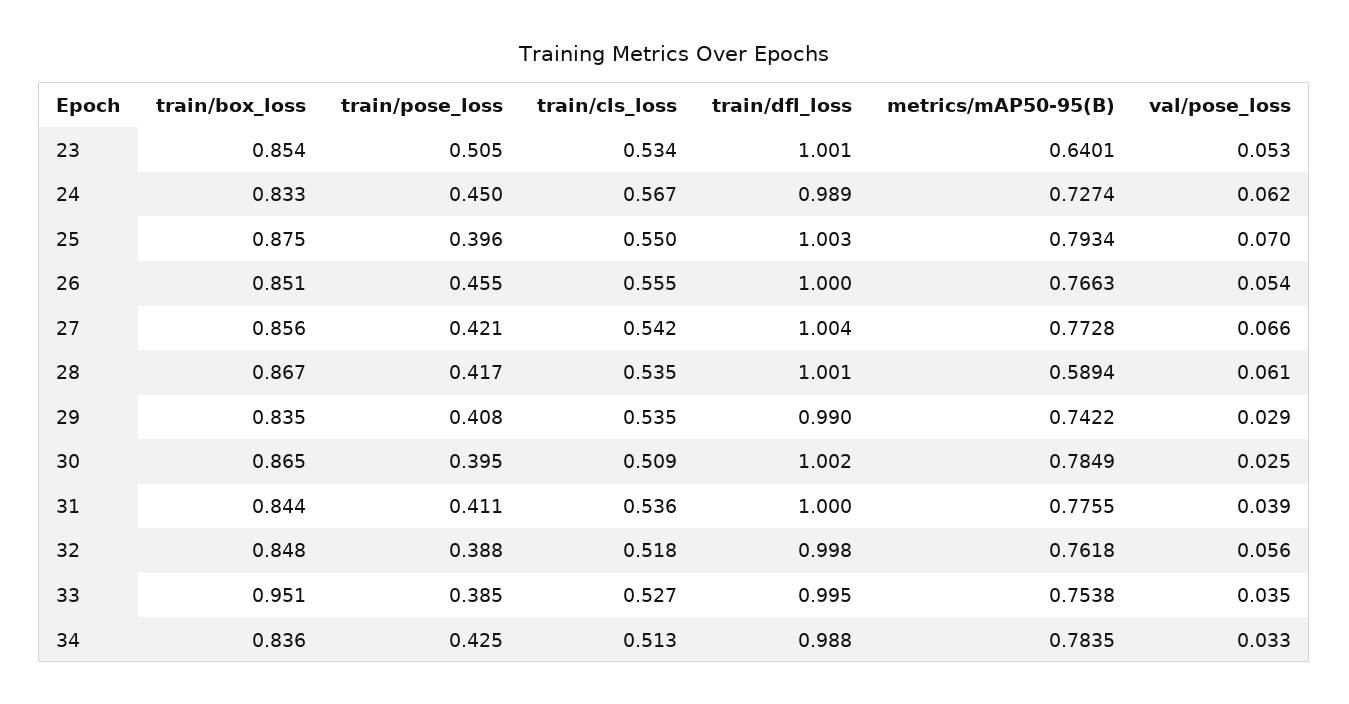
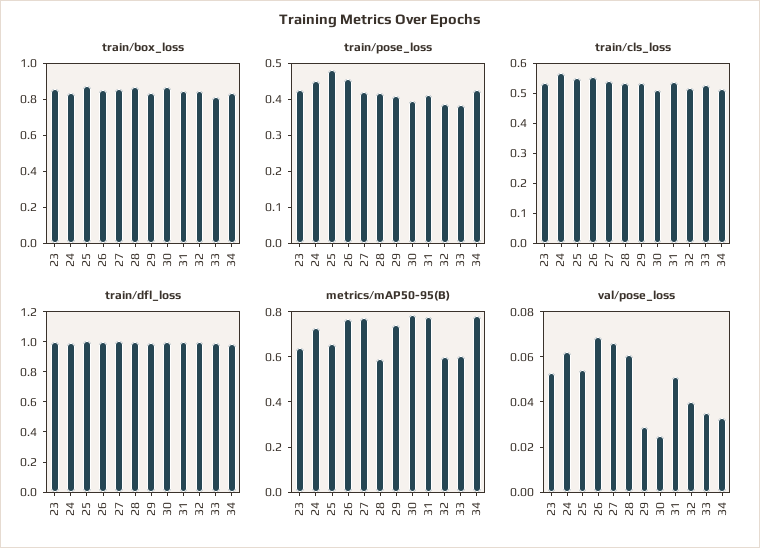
  {
    "train/box_loss": {
      "23": 0.854,
      "24": 0.833,
      "25": 0.875,
      "26": 0.851,
      "27": 0.856,
      "28": 0.867,
      "29": 0.835,
      "30": 0.865,
      "31": 0.844,
      "32": 0.848,
-     "33": 0.951,
+     "33": 0.8,
      "34": 0.836
    },
    "train/pose_loss": {
-     "23": 0.505,
+     "23": 0.425,
      "24": 0.45,
-     "25": 0.396,
+     "25": 0.475,
      "26": 0.455,
      "27": 0.421,
      "28": 0.417,
      "29": 0.408,
      "30": 0.395,
      "31": 0.411,
      "32": 0.388,
      "33": 0.385,
      "34": 0.425
    },
    "train/cls_loss": {
      "23": 0.534,
      "24": 0.567,
      "25": 0.55,
      "26": 0.555,
      "27": 0.542,
      "28": 0.535,
      "29": 0.535,
      "30": 0.509,
      "31": 0.536,
      "32": 0.518,
      "33": 0.527,
      "34": 0.513
    },
    "train/dfl_loss": {
      "23": 1.001,
      "24": 0.989,
      "25": 1.003,
      "26": 1,
      "27": 1.004,
      "28": 1.001,
      "29": 0.99,
      "30": 1.002,
      "31": 1,
      "32": 0.998,
      "33": 0.995,
      "34": 0.988
    },
    "metrics/mAP50-95(B)": {
      "23": 0.6401,
      "24": 0.7274,
-     "25": 0.7934,
+     "25": 0.65,
      "26": 0.7663,
      "27": 0.7728,
      "28": 0.5894,
      "29": 0.7422,
      "30": 0.7849,
      "31": 0.7755,
-     "32": 0.7618,
+     "32": 0.6,
-     "33": 0.7538,
+     "33": 0.6,
      "34": 0.7835
    },
    "val/pose_loss": {
      "23": 0.053,
      "24": 0.062,
-     "25": 0.07,
+     "25": 0.055,
-     "26": 0.054,
+     "26": 0.07,
      "27": 0.066,
      "28": 0.061,
      "29": 0.029,
      "30": 0.025,
-     "31": 0.039,
+     "31": 0.05,
-     "32": 0.056,
+     "32": 0.04,
      "33": 0.035,
      "34": 0.033
    }
  }

